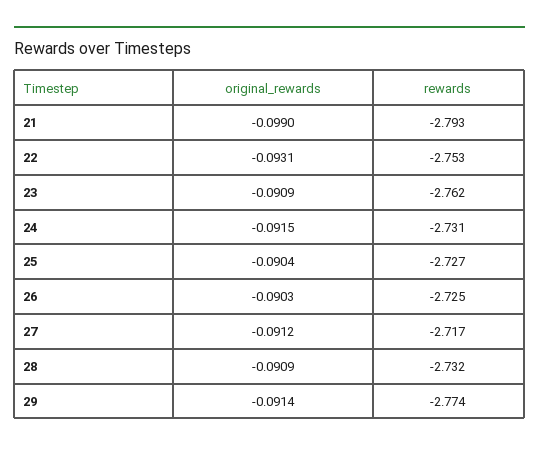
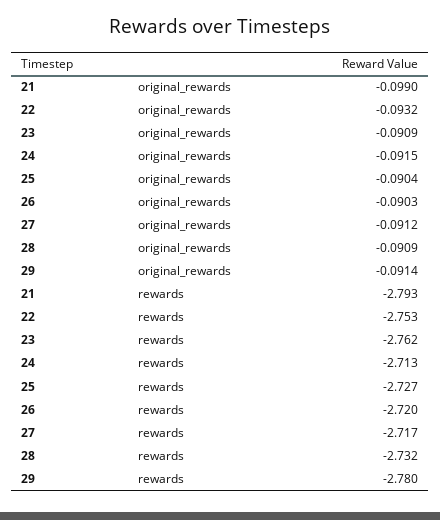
  {
    "original_rewards": {
      "21": -0.099,
-     "22": -0.0931,
+     "22": -0.0932,
      "23": -0.0909,
      "24": -0.0915,
      "25": -0.0904,
      "26": -0.0903,
      "27": -0.0912,
      "28": -0.0909,
      "29": -0.0914
    },
    "rewards": {
      "21": -2.793,
      "22": -2.753,
      "23": -2.762,
-     "24": -2.731,
+     "24": -2.713,
      "25": -2.727,
-     "26": -2.725,
+     "26": -2.72,
      "27": -2.717,
      "28": -2.732,
-     "29": -2.774
+     "29": -2.78
    }
  }

